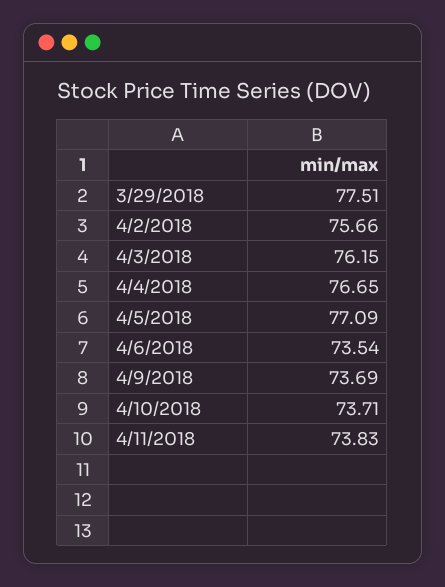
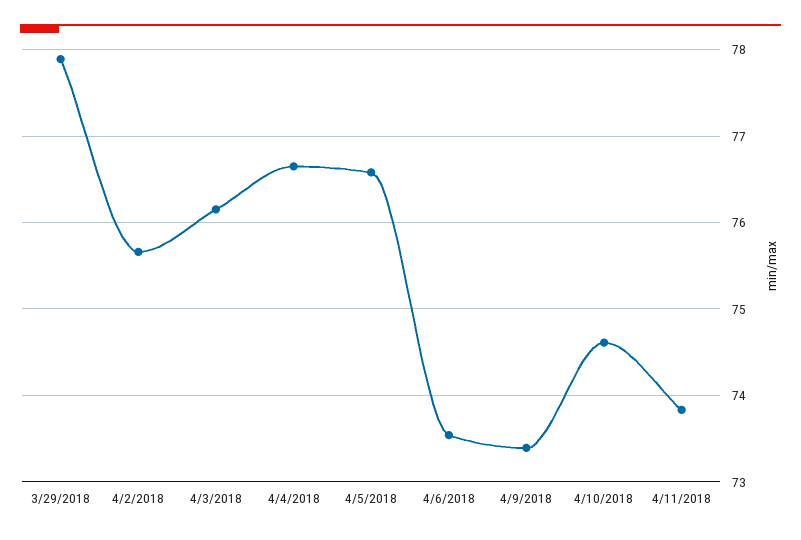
  {
-   "3/29/2018": 77.51,
+   "3/29/2018": 77.9,
    "4/2/2018": 75.66,
    "4/3/2018": 76.15,
    "4/4/2018": 76.65,
-   "4/5/2018": 77.09,
+   "4/5/2018": 76.6,
    "4/6/2018": 73.54,
-   "4/9/2018": 73.69,
+   "4/9/2018": 73.4,
-   "4/10/2018": 73.71,
+   "4/10/2018": 74.6,
    "4/11/2018": 73.83
  }

